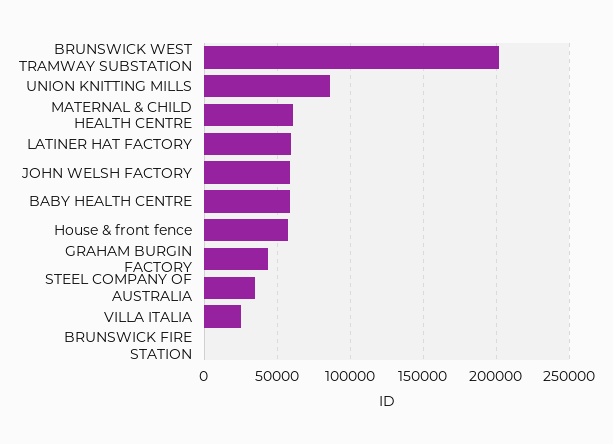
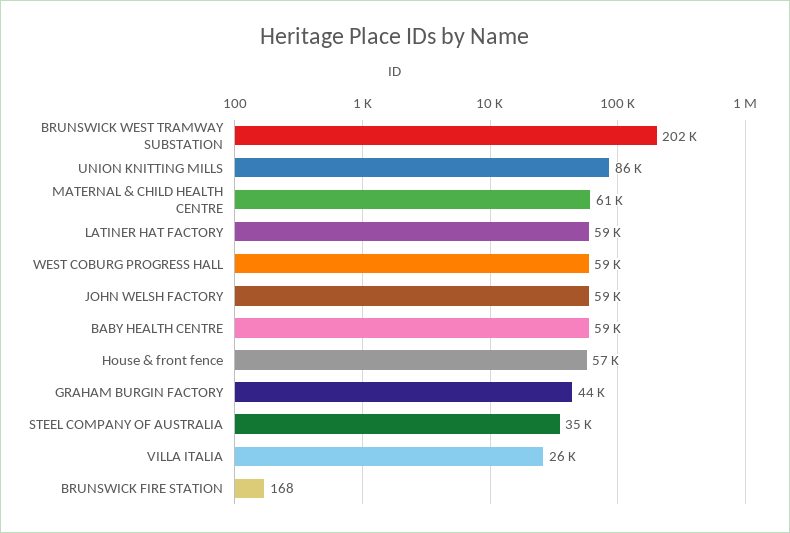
  {
    "BRUNSWICK WEST TRAMWAY SUBSTATION": 202000,
    "UNION KNITTING MILLS": 86000,
    "MATERNAL & CHILD HEALTH CENTRE": 61000,
    "LATINER HAT FACTORY": 59000,
    "JOHN WELSH FACTORY": 59000,
    "BABY HEALTH CENTRE": 59000,
    "House & front fence": 57000,
    "GRAHAM BURGIN FACTORY": 44000,
    "STEEL COMPANY OF AUSTRALIA": 35000,
    "VILLA ITALIA": 26000,
-   "BRUNSWICK FIRE STATION": 168
+   "BRUNSWICK FIRE STATION": 168,
+   "WEST COBURG PROGRESS HALL": 59000
  }

